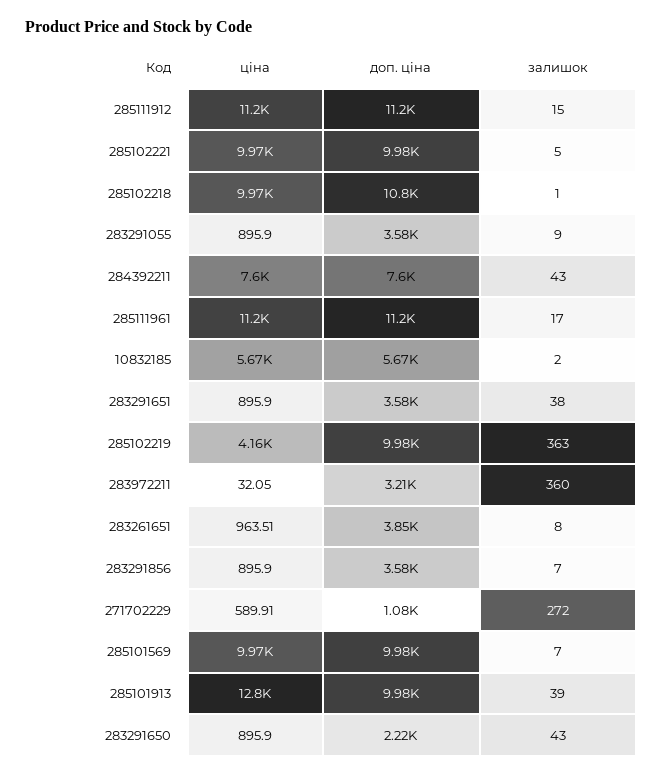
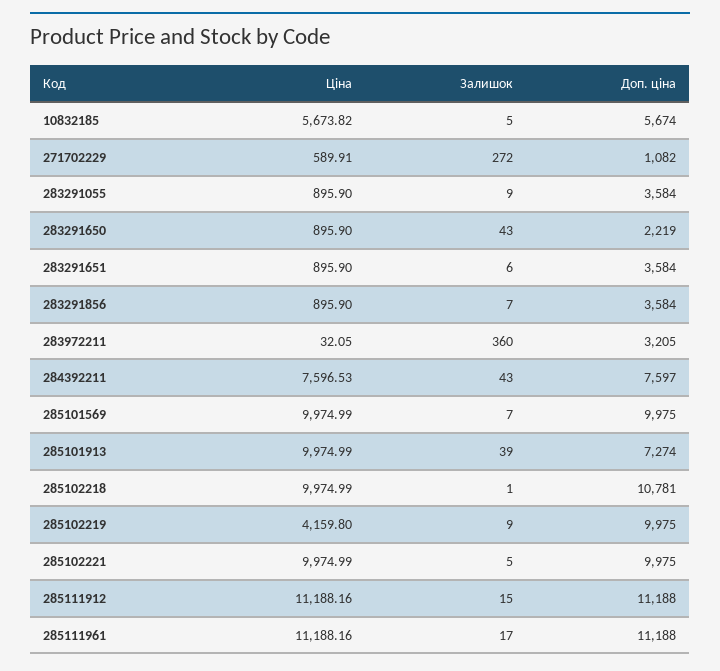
  {
    "ціна": {
      "285111912": 11188.16,
      "285102221": 9974.99,
      "285102218": 9974.99,
      "283291055": 895.9,
      "284392211": 7596.53,
      "285111961": 11188.16,
      "10832185": 5673.82,
      "283291651": 895.9,
      "285102219": 4159.8,
      "283972211": 32.05,
-     "283261651": 963.51,
      "283291856": 895.9,
      "271702229": 589.91,
      "285101569": 9974.99,
-     "285101913": 12800,
+     "285101913": 9974.99,
      "283291650": 895.9
    },
    "доп. ціна": {
      "285111912": 11188,
      "285102221": 9975,
      "285102218": 10781,
      "283291055": 3584,
      "284392211": 7597,
      "285111961": 11188,
      "10832185": 5674,
      "283291651": 3584,
      "285102219": 9975,
      "283972211": 3205,
-     "283261651": 3850,
      "283291856": 3584,
      "271702229": 1082,
      "285101569": 9975,
-     "285101913": 9980,
+     "285101913": 7274,
      "283291650": 2219
    },
    "залишок": {
      "285111912": 15,
      "285102221": 5,
      "285102218": 1,
      "283291055": 9,
      "284392211": 43,
      "285111961": 17,
-     "10832185": 2,
+     "10832185": 5,
-     "283291651": 38,
+     "283291651": 6,
-     "285102219": 363,
+     "285102219": 9,
      "283972211": 360,
-     "283261651": 8,
      "283291856": 7,
      "271702229": 272,
      "285101569": 7,
      "285101913": 39,
      "283291650": 43
    }
  }

